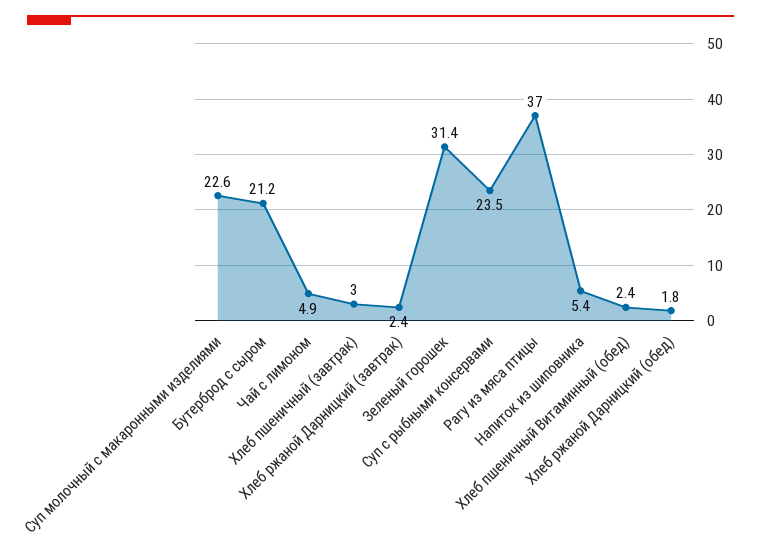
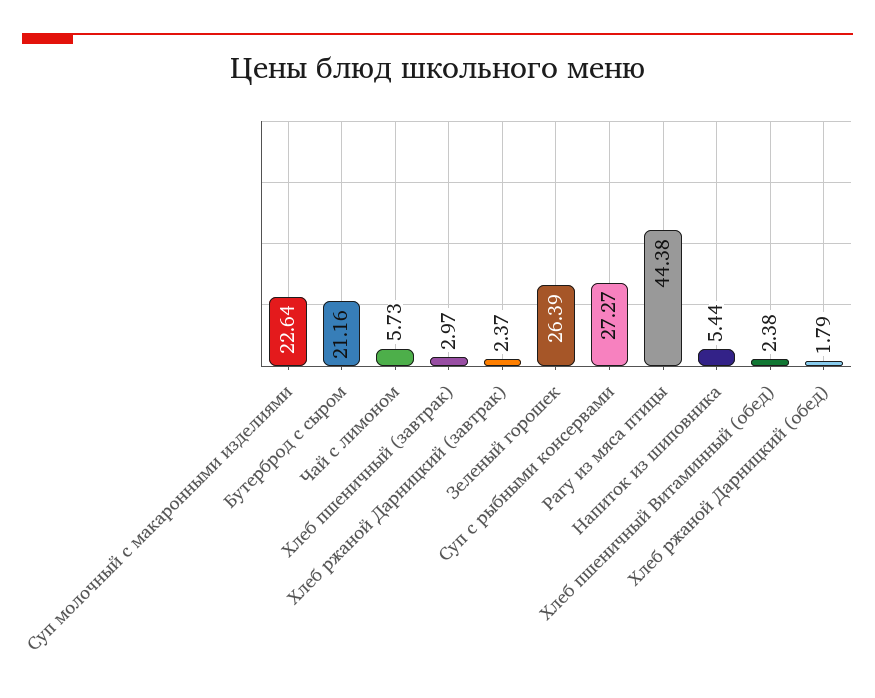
  {
    "Суп молочный с макаронными изделиями": 22.64,
    "Бутерброд с сыром": 21.16,
-   "Чай с лимоном": 4.9,
+   "Чай с лимоном": 5.73,
    "Хлеб пшеничный (завтрак)": 2.97,
    "Хлеб ржаной Дарницкий (завтрак)": 2.37,
-   "Зеленый горошек": 31.4,
+   "Зеленый горошек": 26.39,
-   "Суп с рыбными консервами": 23.5,
+   "Суп с рыбными консервами": 27.27,
-   "Рагу из мяса птицы": 37,
+   "Рагу из мяса птицы": 44.38,
    "Напиток из шиповника": 5.44,
    "Хлеб пшеничный Витаминный (обед)": 2.38,
    "Хлеб ржаной Дарницкий (обед)": 1.79
  }

